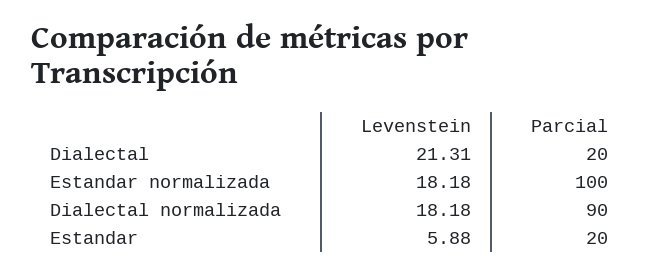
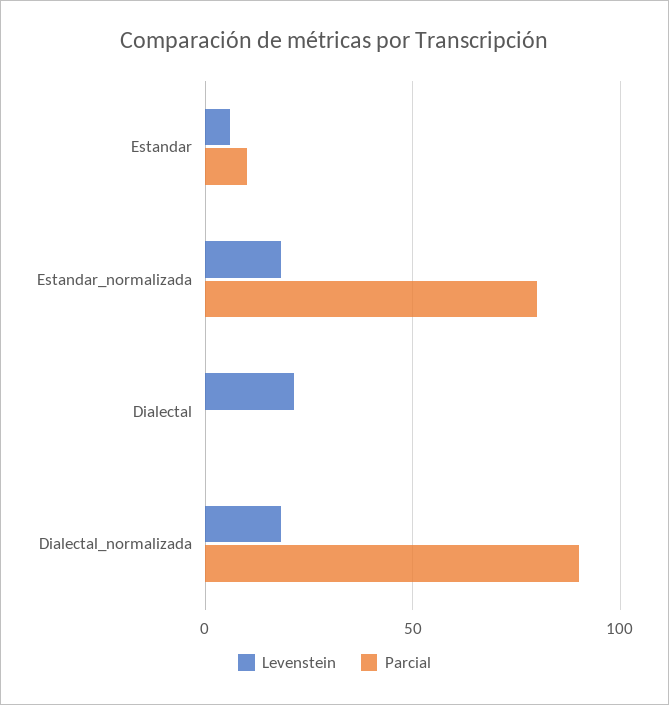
  {
    "Levenstein": {
      "Dialectal": 21.31,
      "Estandar normalizada": 18.18,
      "Dialectal normalizada": 18.18,
      "Estandar": 5.88
    },
    "Parcial": {
-     "Dialectal": 20,
+     "Dialectal": 0,
-     "Estandar normalizada": 100,
+     "Estandar normalizada": 80,
      "Dialectal normalizada": 90,
-     "Estandar": 20
+     "Estandar": 10
    }
  }

